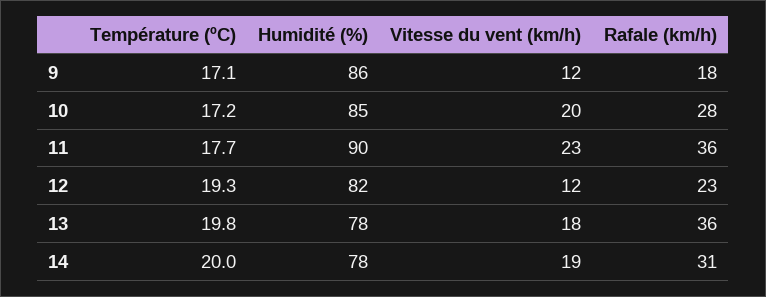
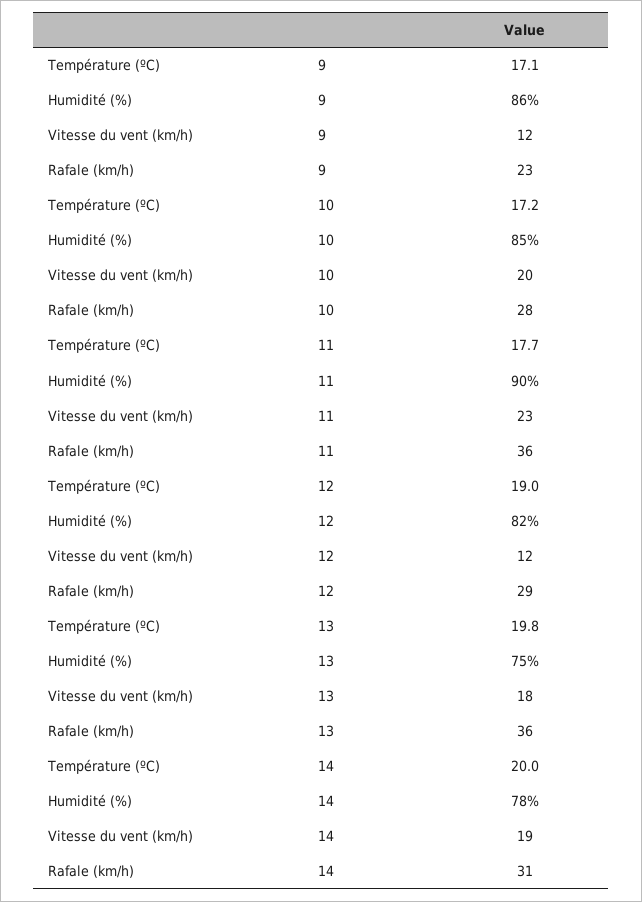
  {
    "Température (ºC)": {
      "9": 17.1,
      "10": 17.2,
      "11": 17.7,
-     "12": 19.3,
+     "12": 19,
      "13": 19.8,
      "14": 20
    },
    "Humidité (%)": {
      "9": 86,
      "10": 85,
      "11": 90,
      "12": 82,
-     "13": 78,
+     "13": 75,
      "14": 78
    },
    "Vitesse du vent (km/h)": {
      "9": 12,
      "10": 20,
      "11": 23,
      "12": 12,
      "13": 18,
      "14": 19
    },
    "Rafale (km/h)": {
-     "9": 18,
+     "9": 23,
      "10": 28,
      "11": 36,
-     "12": 23,
+     "12": 29,
      "13": 36,
      "14": 31
    }
  }

